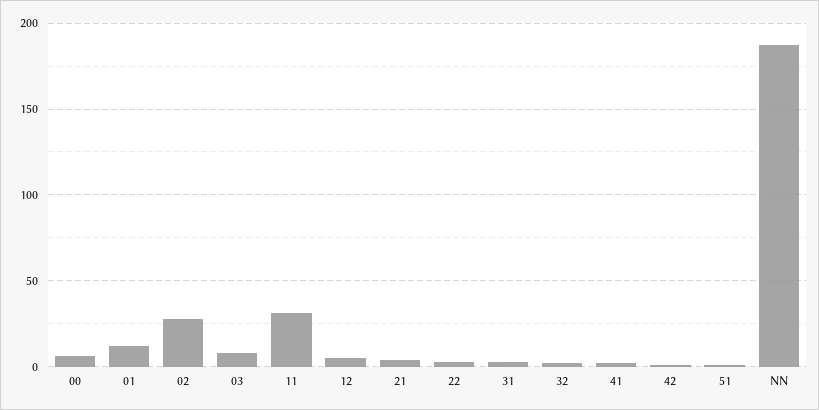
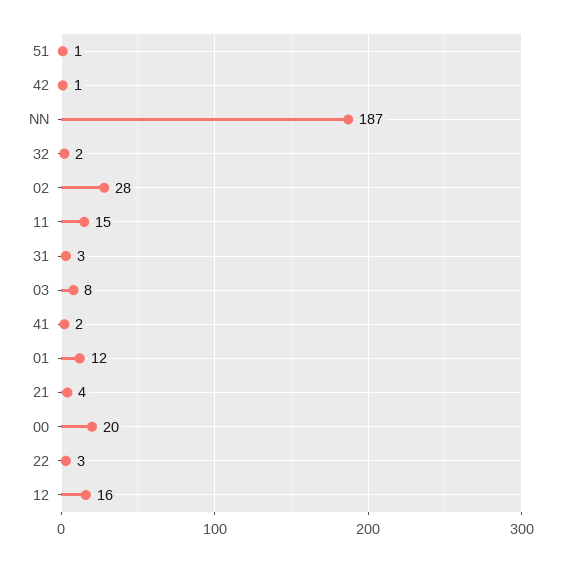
  {
-   "00": 5,
+   "00": 20,
    "01": 12,
    "02": 28,
    "03": 8,
-   "11": 30,
+   "11": 15,
-   "12": 5,
+   "12": 16,
    "21": 4,
    "22": 3,
    "31": 3,
    "32": 2,
    "41": 2,
    "42": 1,
    "51": 1,
    "NN": 187
  }

